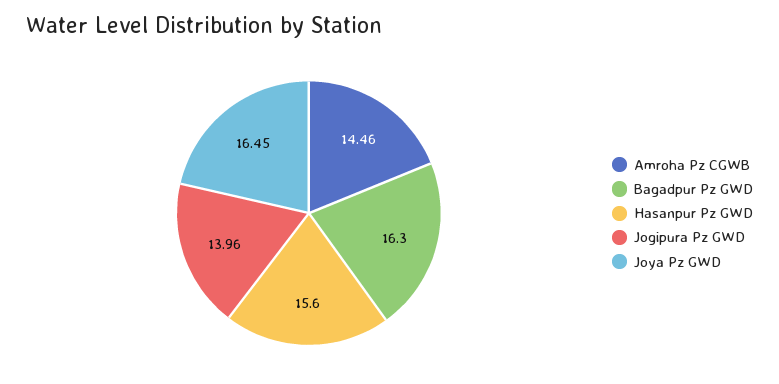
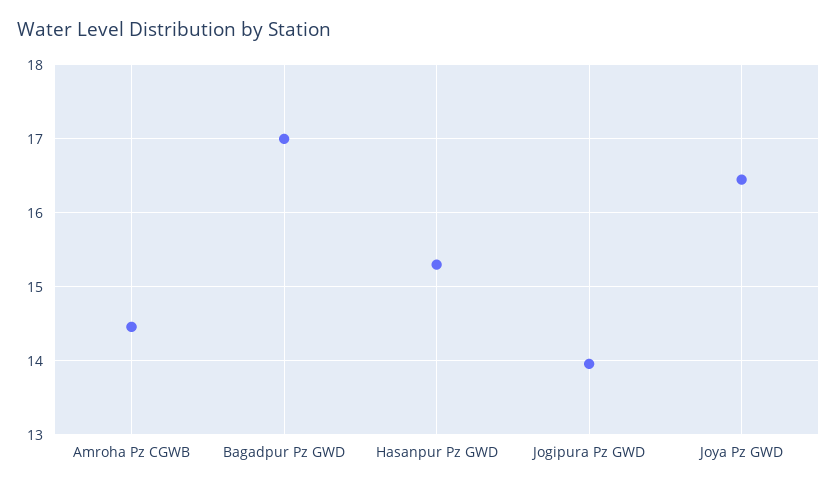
  {
    "Amroha Pz CGWB": 14.46,
-   "Bagadpur Pz GWD": 16.3,
+   "Bagadpur Pz GWD": 17,
-   "Hasanpur Pz GWD": 15.6,
+   "Hasanpur Pz GWD": 15.3,
    "Jogipura Pz GWD": 13.96,
    "Joya Pz GWD": 16.45
  }

